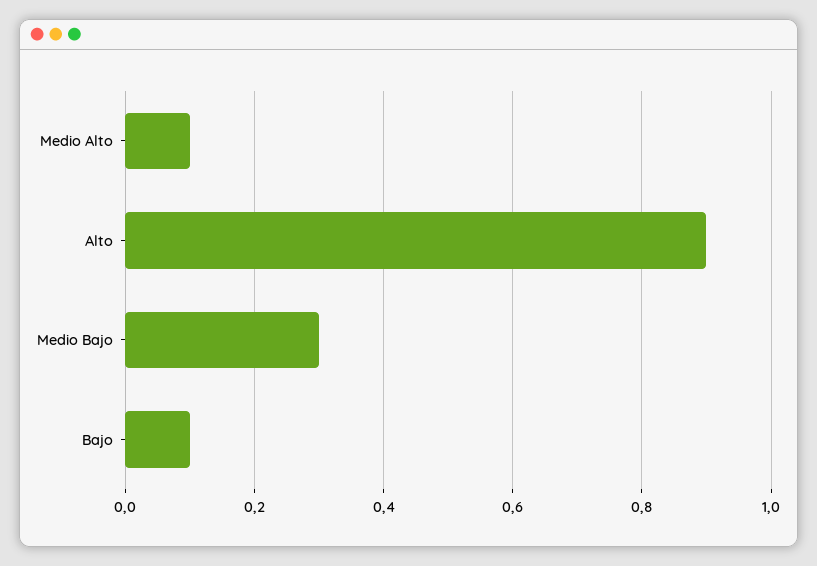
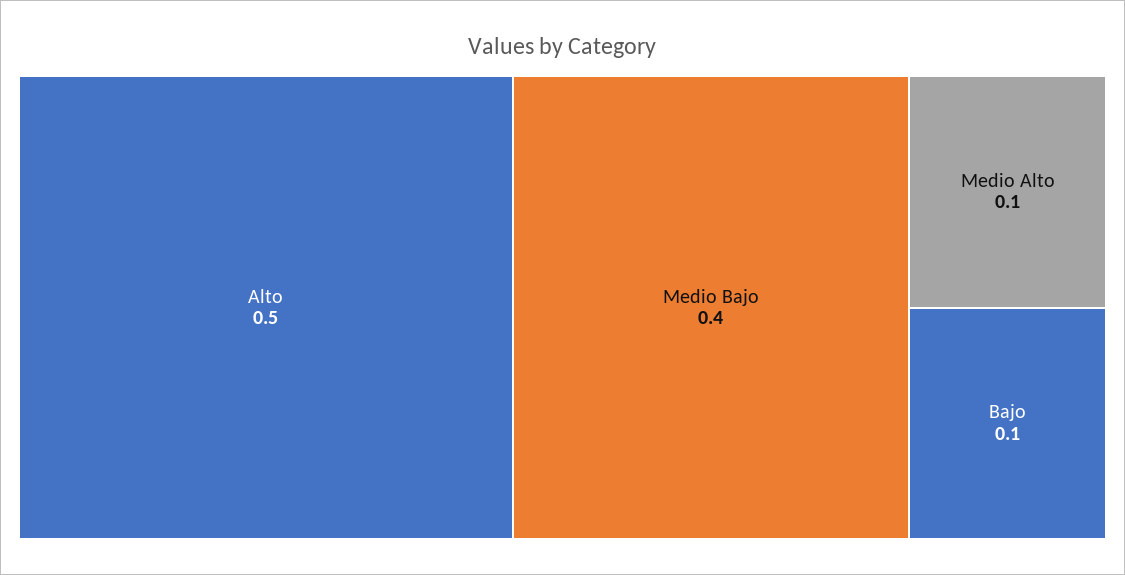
  {
    "Medio Alto": 0.1,
-   "Alto": 0.9,
+   "Alto": 0.5,
-   "Medio Bajo": 0.3,
+   "Medio Bajo": 0.4,
    "Bajo": 0.1
  }

